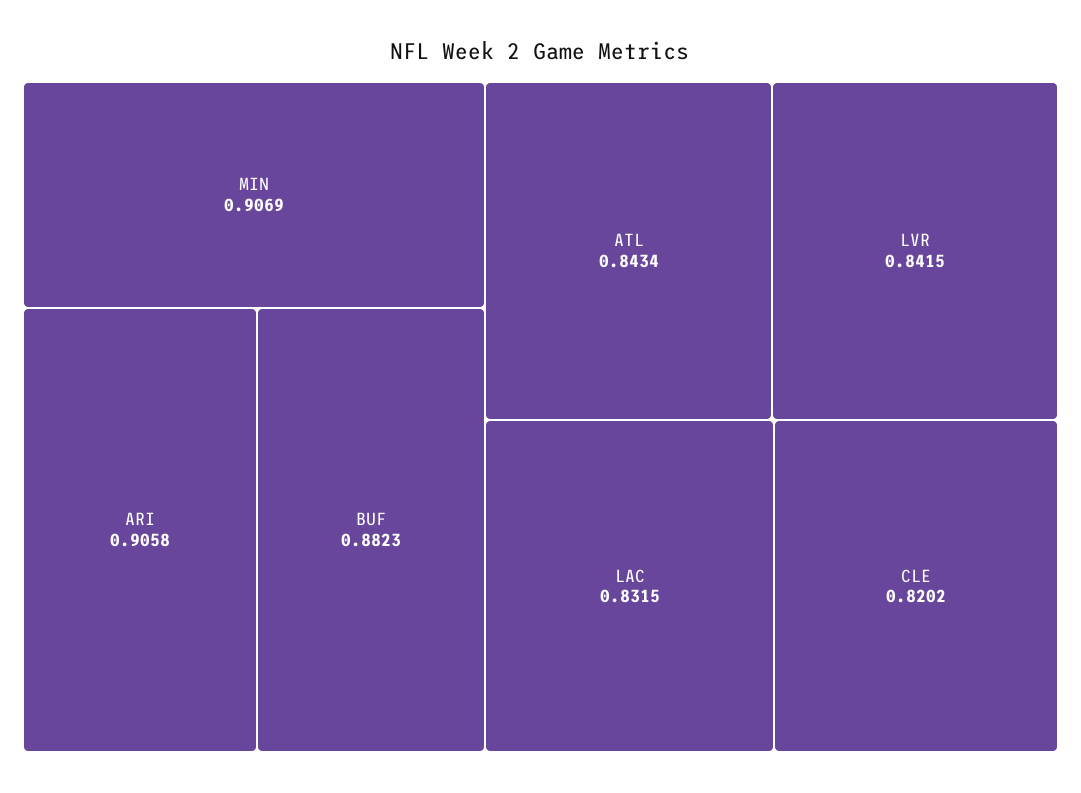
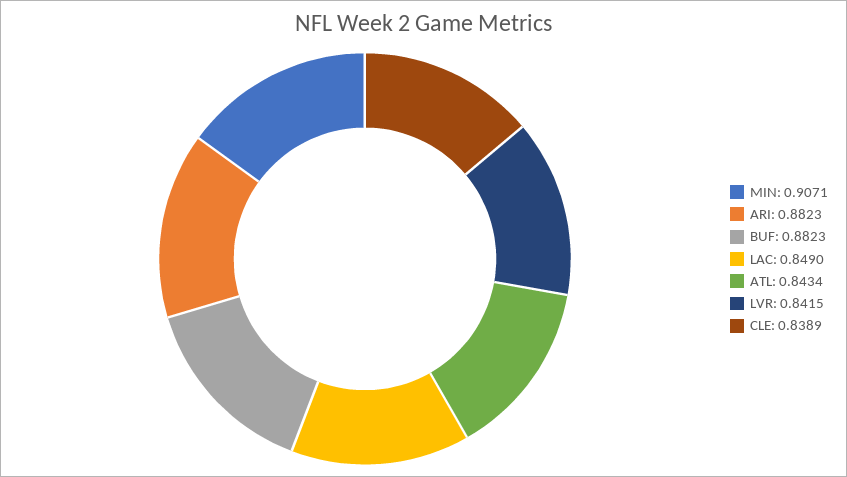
  {
-   "MIN": 0.9069,
+   "MIN": 0.9071,
-   "ARI": 0.9058,
+   "ARI": 0.8823,
    "BUF": 0.8823,
    "ATL": 0.8434,
    "LVR": 0.8415,
-   "LAC": 0.8315,
+   "LAC": 0.849,
-   "CLE": 0.8202
+   "CLE": 0.8389
  }

